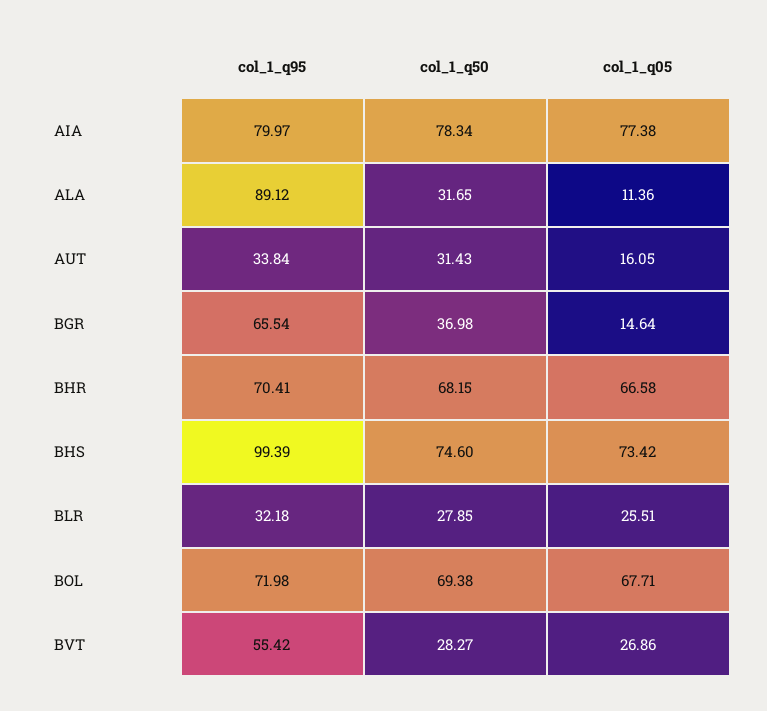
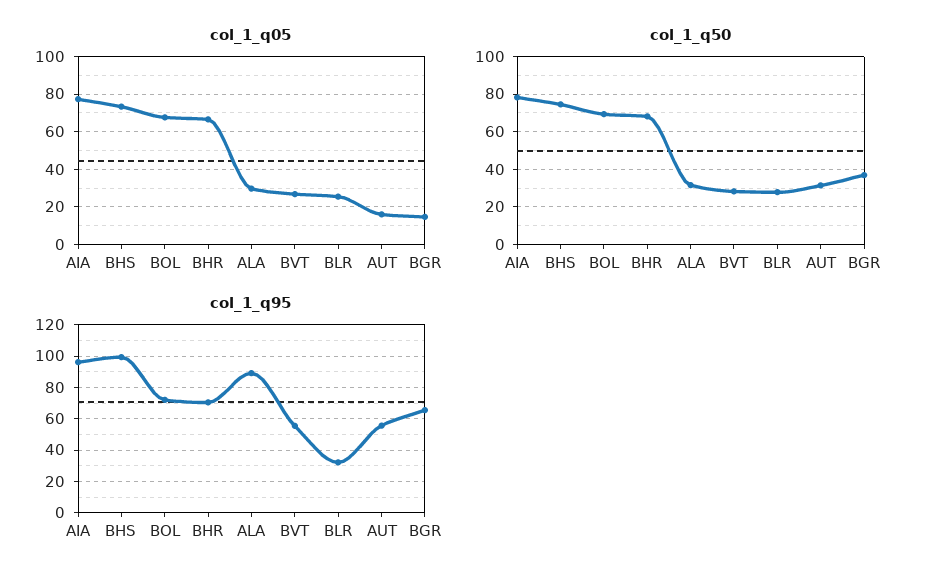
  {
    "col_1_q95": {
-     "AIA": 79.97,
+     "AIA": 95,
      "ALA": 89.12,
-     "AUT": 33.84,
+     "AUT": 55,
      "BGR": 65.54,
      "BHR": 70.41,
      "BHS": 99.39,
      "BLR": 32.18,
      "BOL": 71.98,
      "BVT": 55.42
    },
    "col_1_q50": {
      "AIA": 78.34,
      "ALA": 31.65,
      "AUT": 31.43,
      "BGR": 36.98,
      "BHR": 68.15,
      "BHS": 74.6,
      "BLR": 27.85,
      "BOL": 69.38,
      "BVT": 28.27
    },
    "col_1_q05": {
      "AIA": 77.38,
-     "ALA": 11.36,
+     "ALA": 30,
      "AUT": 16.05,
      "BGR": 14.64,
      "BHR": 66.58,
      "BHS": 73.42,
      "BLR": 25.51,
      "BOL": 67.71,
      "BVT": 26.86
    }
  }

